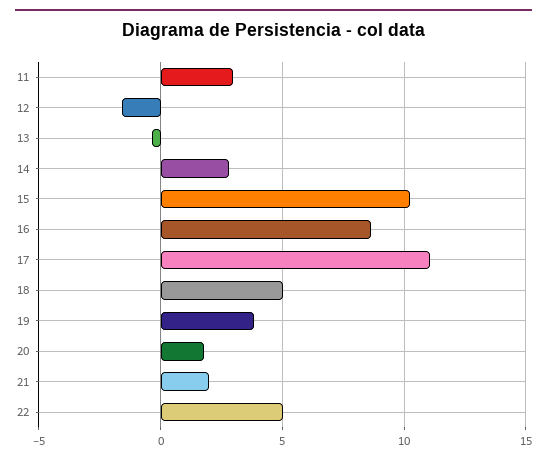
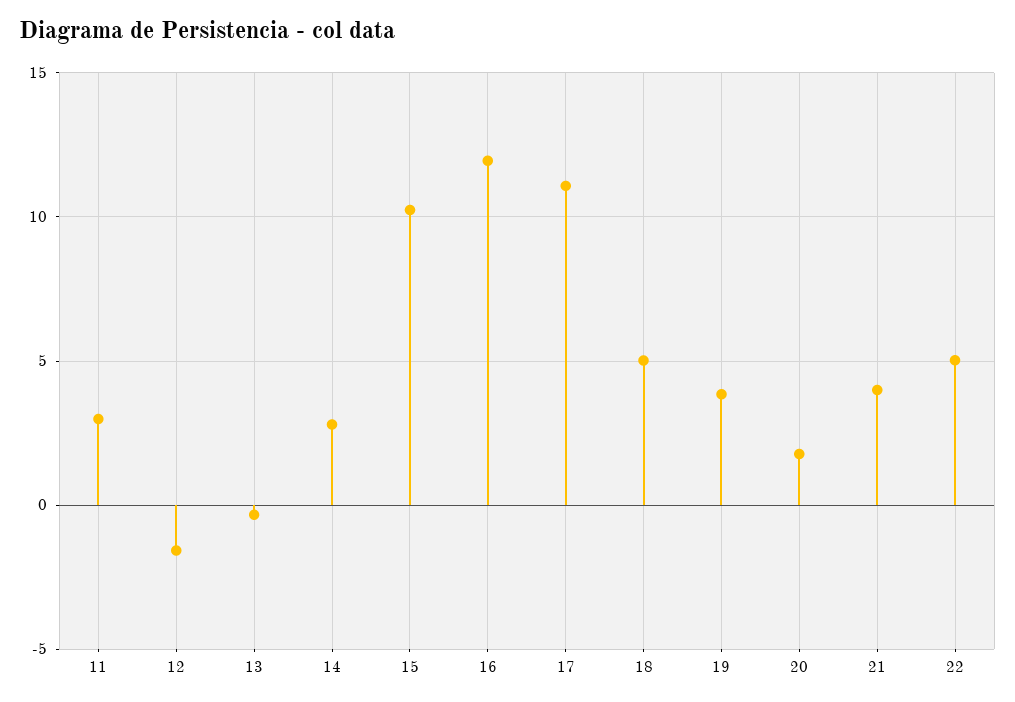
  {
    "11": 3,
    "12": -1.5,
    "13": -0.5,
    "14": 3,
    "15": 10,
-   "16": 8.5,
+   "16": 12,
    "17": 11,
    "18": 5,
    "19": 4,
    "20": 2,
-   "21": 2,
+   "21": 4,
    "22": 5
  }

